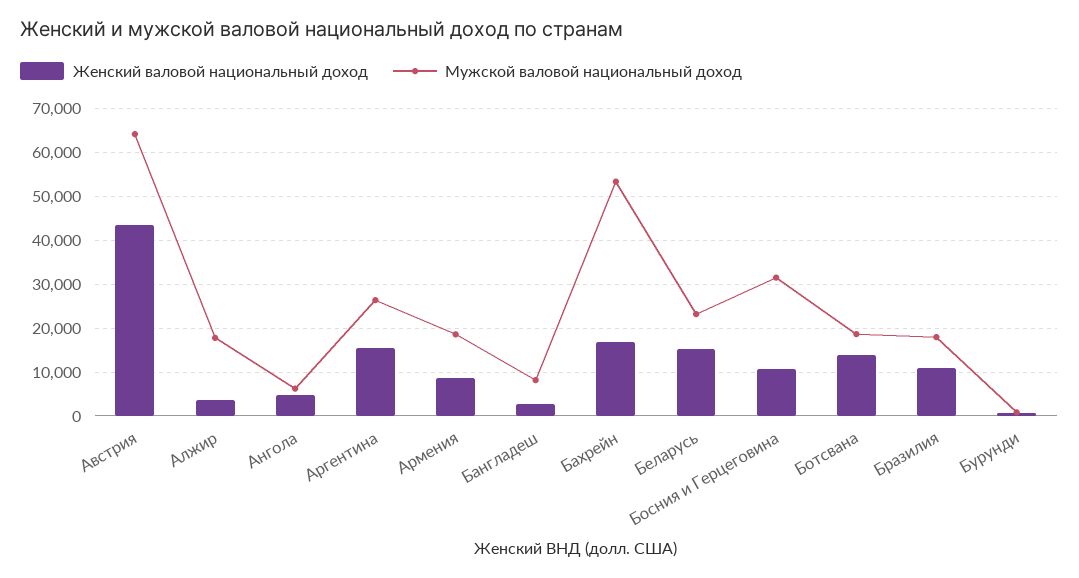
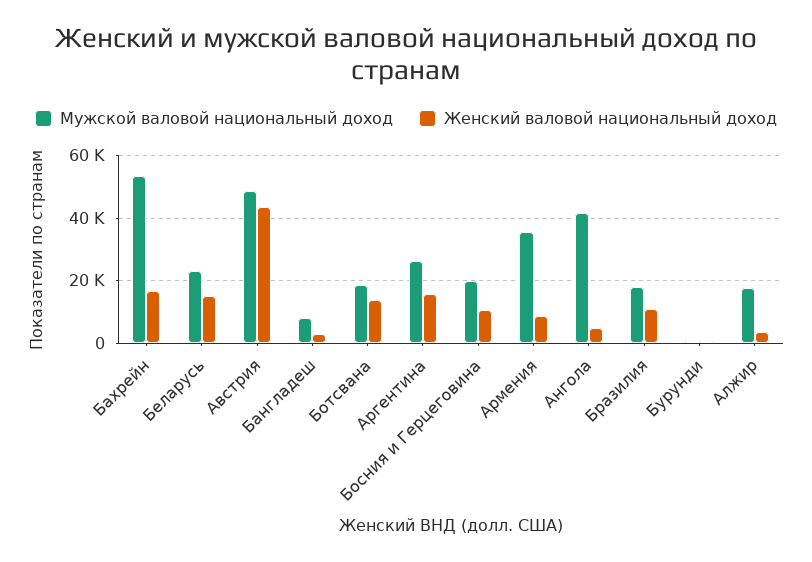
  {
    "Женский валовой национальный доход": {
      "Австрия": 44000,
      "Алжир": 4000,
      "Ангола": 4000,
      "Аргентина": 16000,
      "Армения": 8000,
      "Бангладеш": 2000,
      "Бахрейн": 16000,
      "Беларусь": 16000,
      "Босния и Герцеговина": 10000,
      "Ботсвана": 14000,
      "Бразилия": 10000,
      "Бурунди": 0
    },
    "Мужской валовой национальный доход": {
-     "Австрия": 64000,
+     "Австрия": 48000,
      "Алжир": 18000,
-     "Ангола": 6000,
+     "Ангола": 42000,
      "Аргентина": 26000,
-     "Армения": 18000,
+     "Армения": 36000,
      "Бангладеш": 8000,
      "Бахрейн": 54000,
      "Беларусь": 24000,
-     "Босния и Герцеговина": 32000,
+     "Босния и Герцеговина": 20000,
      "Ботсвана": 18000,
      "Бразилия": 18000,
      "Бурунди": 0
    }
  }

